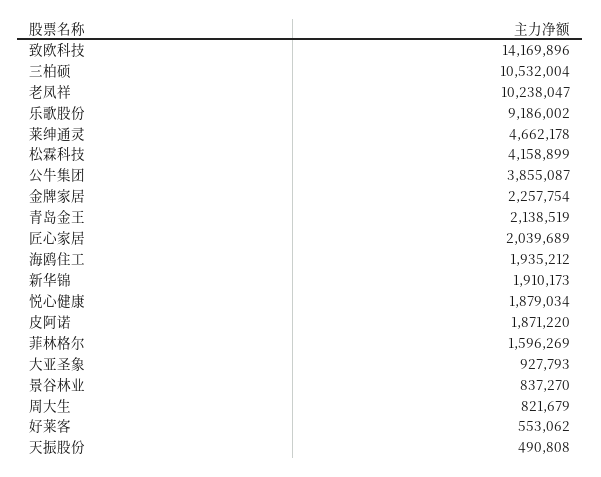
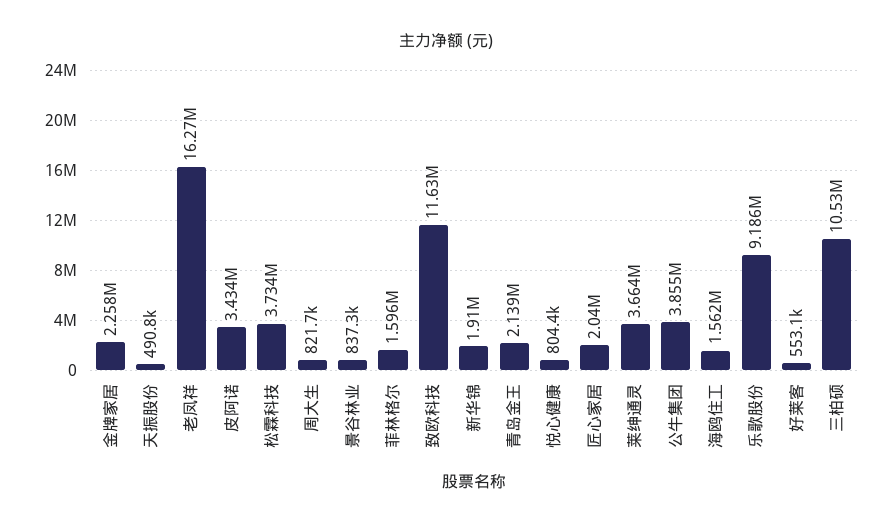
  {
-   "致欧科技": 14169896,
+   "致欧科技": 11630000,
    "三柏硕": 10532004,
-   "老凤祥": 10238047,
+   "老凤祥": 16270000,
    "乐歌股份": 9186002,
-   "莱绅通灵": 4662178,
+   "莱绅通灵": 3664000,
-   "松霖科技": 4158899,
+   "松霖科技": 3734000,
    "公牛集团": 3855087,
    "金牌家居": 2257754,
    "青岛金王": 2138519,
    "匠心家居": 2039689,
-   "海鸥住工": 1935212,
+   "海鸥住工": 1562000,
    "新华锦": 1910173,
-   "悦心健康": 1879034,
+   "悦心健康": 804400,
-   "皮阿诺": 1871220,
+   "皮阿诺": 3434000,
    "菲林格尔": 1596269,
-   "大亚圣象": 927793,
    "景谷林业": 837270,
    "周大生": 821679,
    "好莱客": 553062,
    "天振股份": 490808
  }

